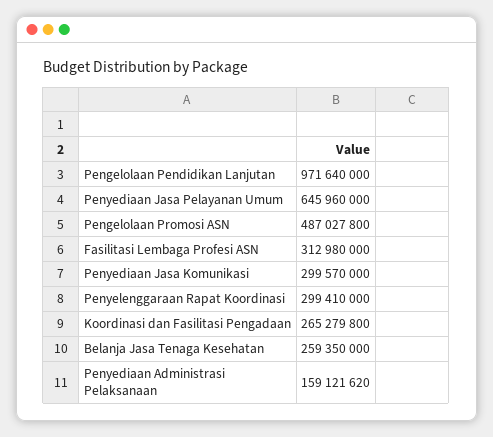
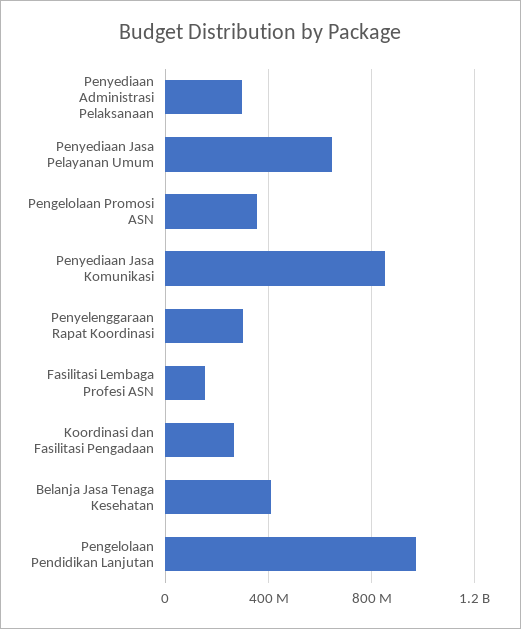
  {
    "Pengelolaan Pendidikan Lanjutan": 971640000,
    "Penyediaan Jasa Pelayanan Umum": 645960000,
-   "Pengelolaan Promosi ASN": 487027800,
+   "Pengelolaan Promosi ASN": 350000000,
-   "Fasilitasi Lembaga Profesi ASN": 312980000,
+   "Fasilitasi Lembaga Profesi ASN": 150000000,
-   "Penyediaan Jasa Komunikasi": 299570000,
+   "Penyediaan Jasa Komunikasi": 850000000,
    "Penyelenggaraan Rapat Koordinasi": 299410000,
    "Koordinasi dan Fasilitasi Pengadaan": 265279800,
-   "Belanja Jasa Tenaga Kesehatan": 259350000,
+   "Belanja Jasa Tenaga Kesehatan": 400000000,
-   "Penyediaan Administrasi Pelaksanaan": 159121620
+   "Penyediaan Administrasi Pelaksanaan": 300000000
  }

